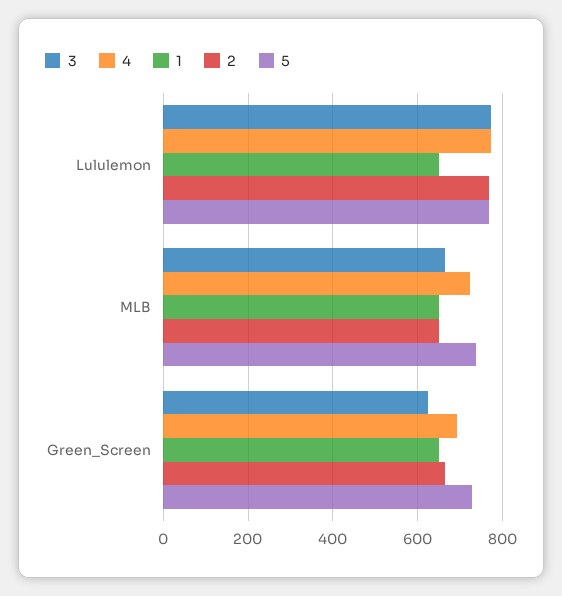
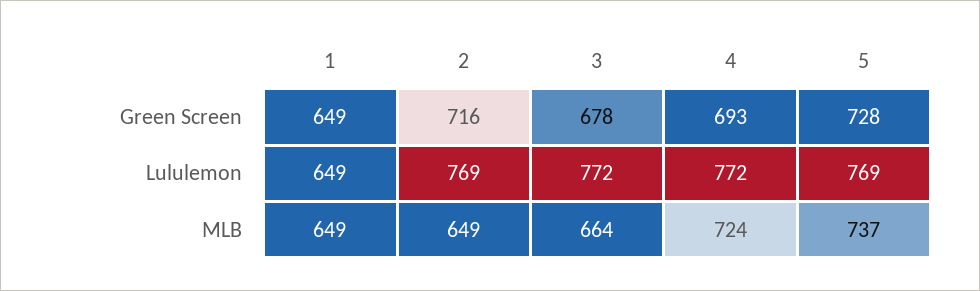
  {
    "3": {
      "Lululemon": 772,
      "MLB": 664,
-     "Green_Screen": 620
+     "Green_Screen": 678
    },
    "4": {
      "Lululemon": 772,
      "MLB": 724,
      "Green_Screen": 693
    },
    "1": {
      "Lululemon": 649,
      "MLB": 649,
      "Green_Screen": 649
    },
    "2": {
      "Lululemon": 769,
      "MLB": 649,
-     "Green_Screen": 660
+     "Green_Screen": 716
    },
    "5": {
      "Lululemon": 769,
      "MLB": 737,
      "Green_Screen": 728
    }
  }

